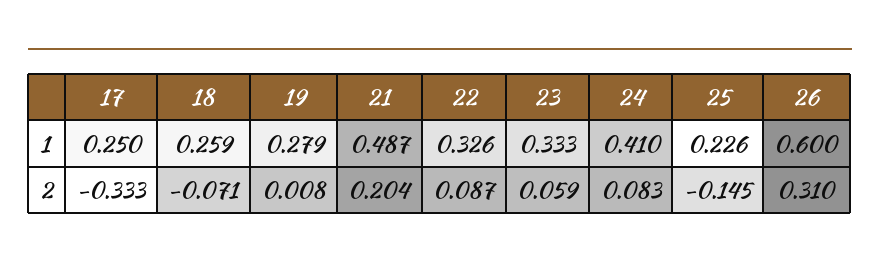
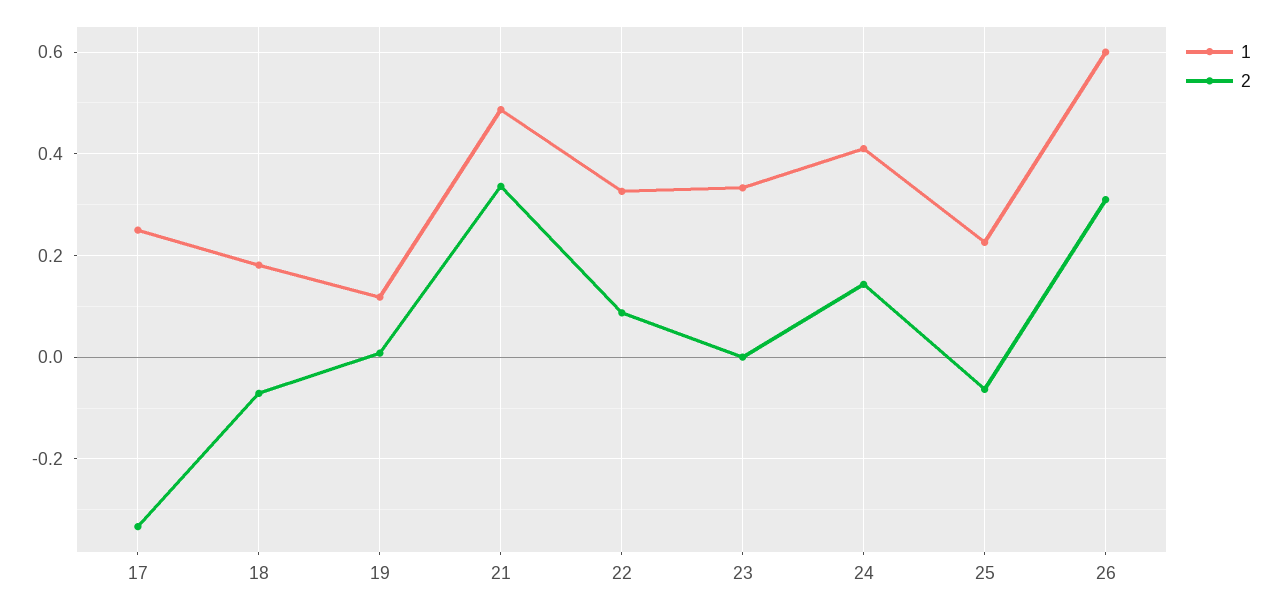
  {
    "1": {
      "17": 0.25,
-     "18": 0.259,
+     "18": 0.18,
-     "19": 0.279,
+     "19": 0.12,
      "21": 0.487,
      "22": 0.326,
      "23": 0.333,
      "24": 0.41,
      "25": 0.226,
      "26": 0.6
    },
    "2": {
      "17": -0.333,
      "18": -0.071,
      "19": 0.008,
-     "21": 0.204,
+     "21": 0.34,
      "22": 0.087,
-     "23": 0.059,
+     "23": 0,
-     "24": 0.083,
+     "24": 0.14,
-     "25": -0.145,
+     "25": -0.06,
      "26": 0.31
    }
  }

